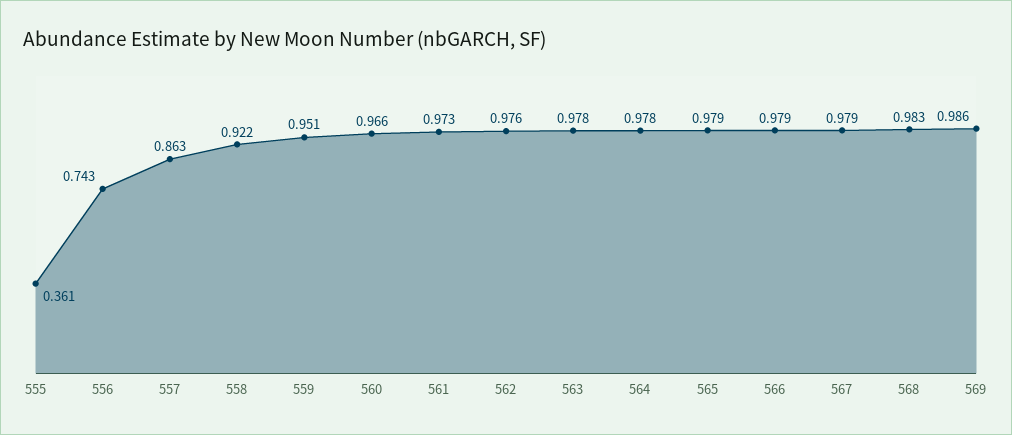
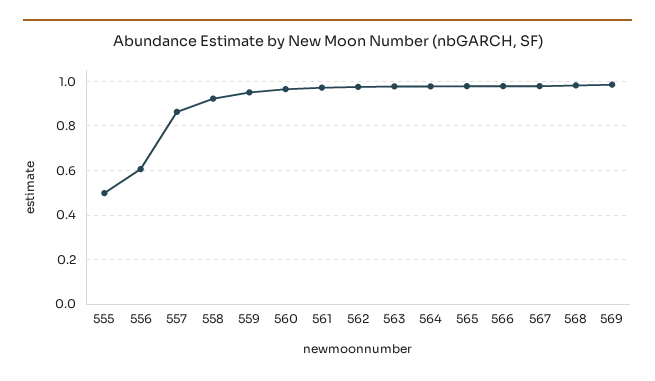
  {
-   "555": 0.361,
+   "555": 0.5,
-   "556": 0.743,
+   "556": 0.6,
    "557": 0.863,
    "558": 0.922,
    "559": 0.951,
    "560": 0.966,
    "561": 0.973,
    "562": 0.976,
    "563": 0.978,
    "564": 0.978,
    "565": 0.979,
    "566": 0.979,
    "567": 0.979,
    "568": 0.983,
    "569": 0.986
  }

